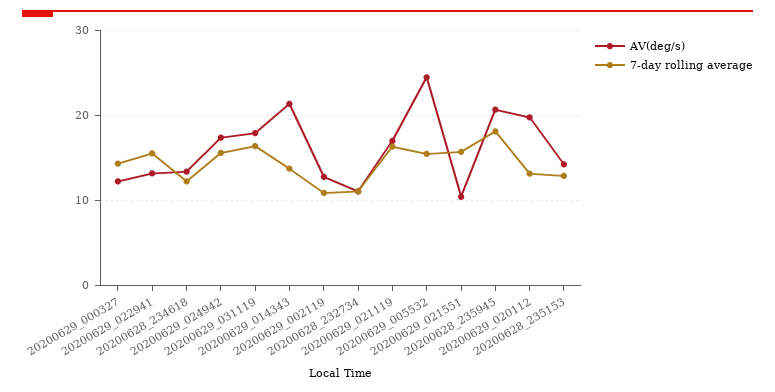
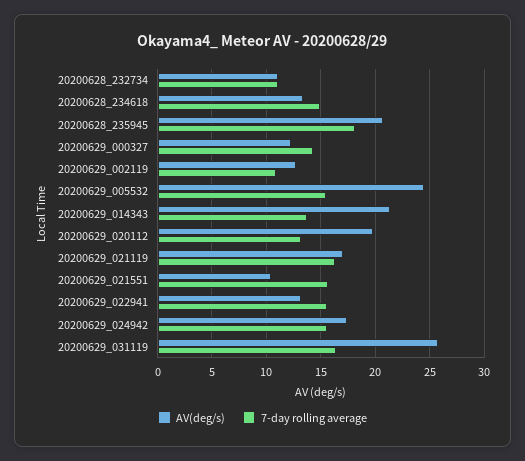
  {
    "AV(deg/s)": {
      "20200629_000327": 12,
      "20200629_022941": 13,
      "20200628_234618": 13,
      "20200629_024942": 17,
-     "20200629_031119": 18,
+     "20200629_031119": 26,
      "20200629_014343": 21,
      "20200629_002119": 13,
      "20200628_232734": 11,
      "20200629_021119": 17,
      "20200629_005532": 24,
      "20200629_021551": 10,
      "20200628_235945": 21,
-     "20200629_020112": 20,
+     "20200629_020112": 20
-     "20200628_235153": 14
    },
    "7-day rolling average": {
      "20200629_000327": 14,
      "20200629_022941": 16,
-     "20200628_234618": 12,
+     "20200628_234618": 15,
      "20200629_024942": 16,
      "20200629_031119": 16,
      "20200629_014343": 14,
      "20200629_002119": 11,
      "20200628_232734": 11,
      "20200629_021119": 16,
      "20200629_005532": 15,
      "20200629_021551": 16,
      "20200628_235945": 18,
-     "20200629_020112": 13,
+     "20200629_020112": 13
-     "20200628_235153": 13
    }
  }

